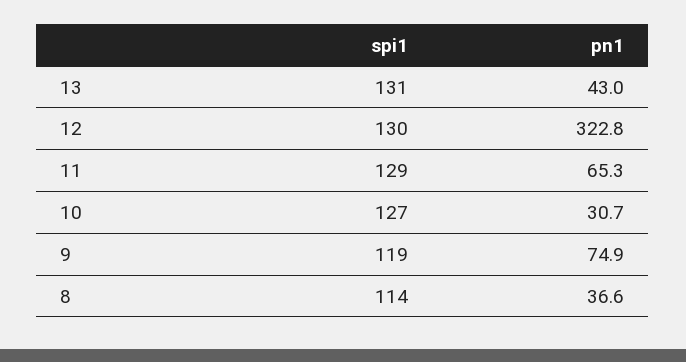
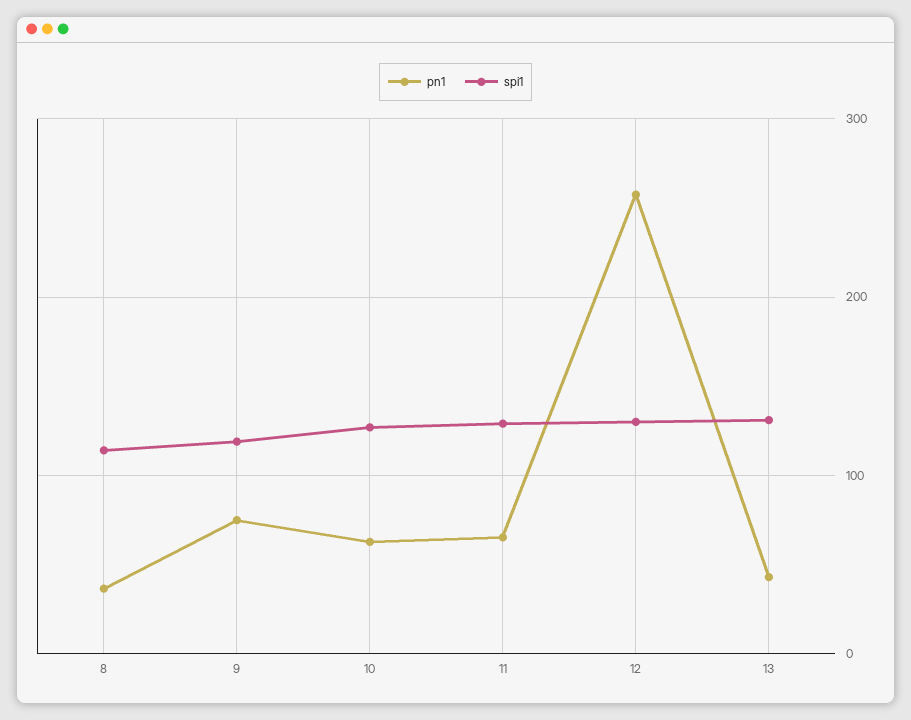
  {
    "spi1": {
      "13": 131,
      "12": 130,
      "11": 129,
      "10": 127,
      "9": 119,
      "8": 114
    },
    "pn1": {
      "13": 43,
-     "12": 322.8,
+     "12": 260,
      "11": 65.3,
-     "10": 30.7,
+     "10": 60,
      "9": 74.9,
      "8": 36.6
    }
  }

